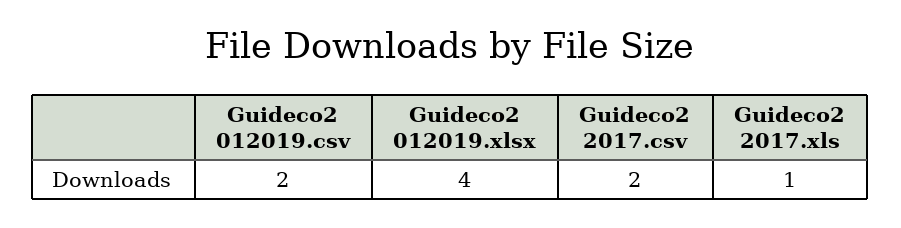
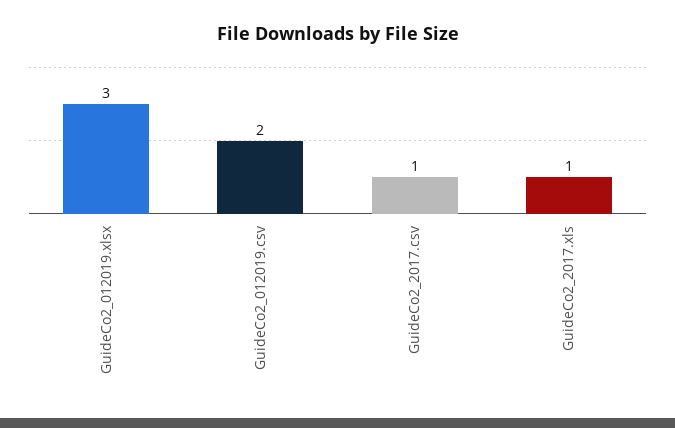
  {
    "Guideco2 012019.csv": 2,
-   "Guideco2 012019.xlsx": 4,
+   "Guideco2 012019.xlsx": 3,
-   "Guideco2 2017.csv": 2,
+   "Guideco2 2017.csv": 1,
    "Guideco2 2017.xls": 1
  }

